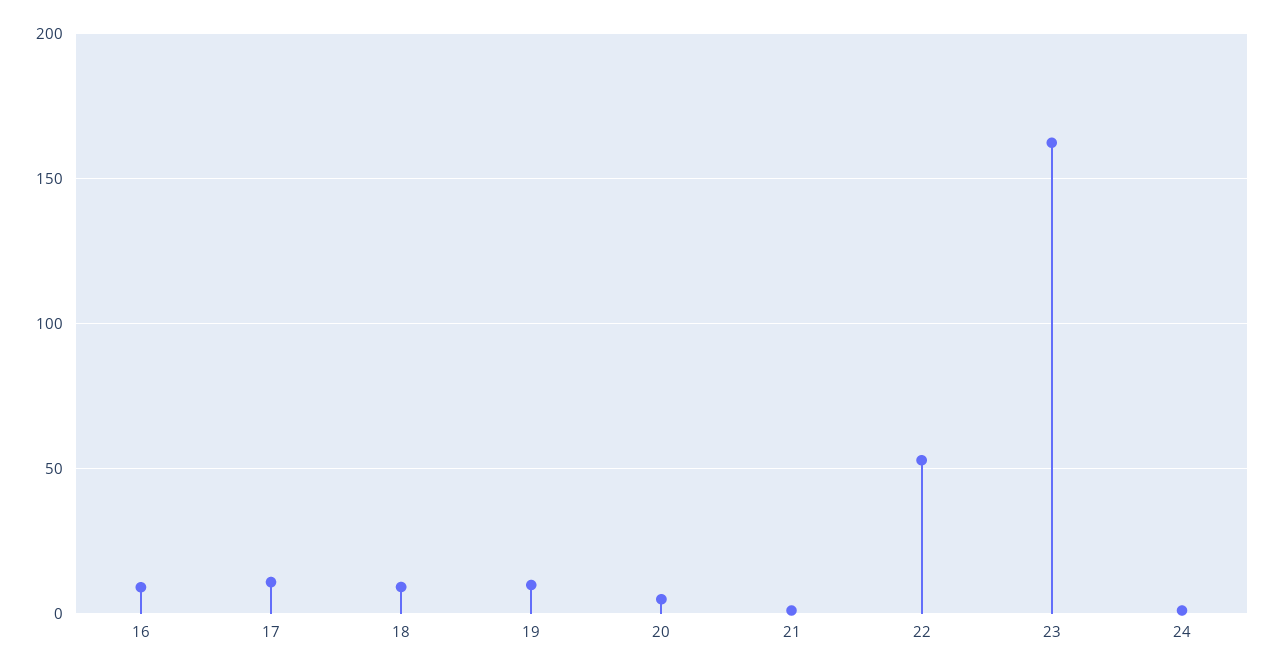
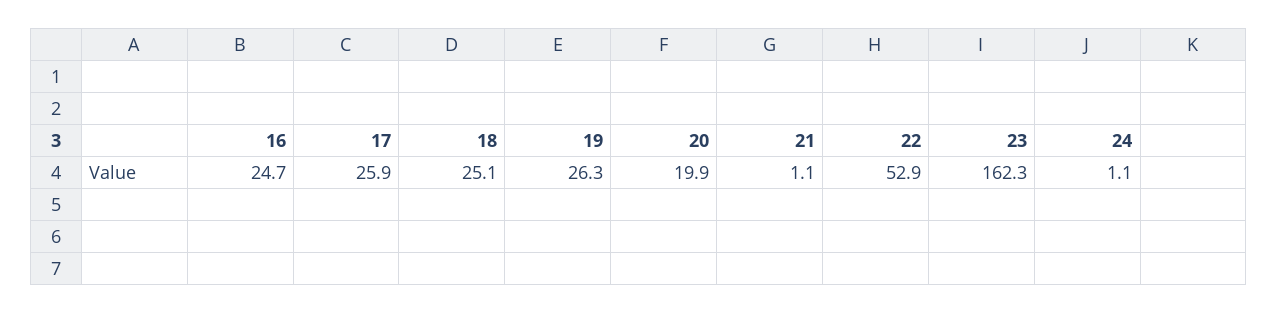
  {
-   "16": 10,
+   "16": 24.7,
-   "17": 10,
+   "17": 25.9,
-   "18": 10,
+   "18": 25.1,
-   "19": 10,
+   "19": 26.3,
-   "20": 5,
+   "20": 19.9,
    "21": 1.1,
    "22": 52.9,
    "23": 162.3,
    "24": 1.1
  }

